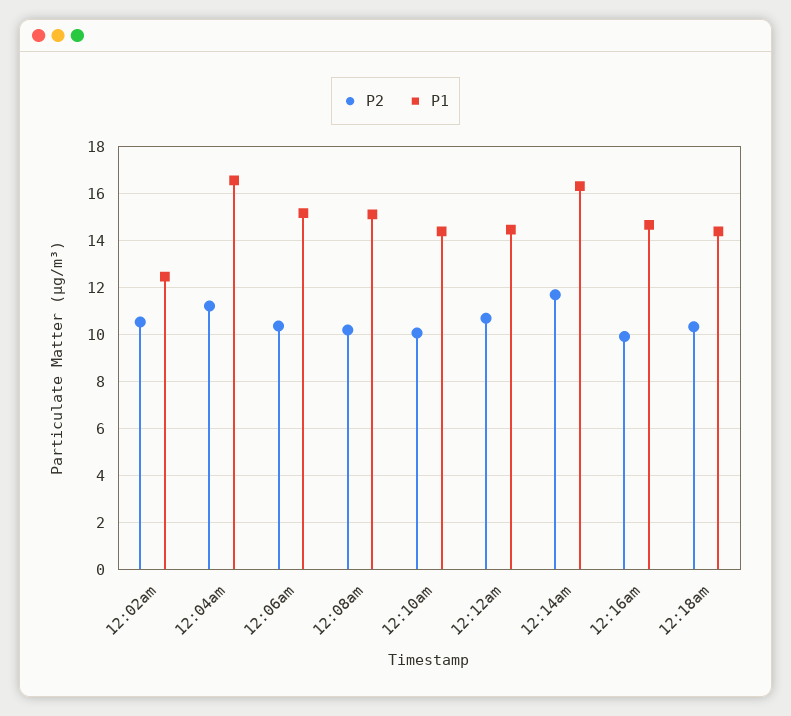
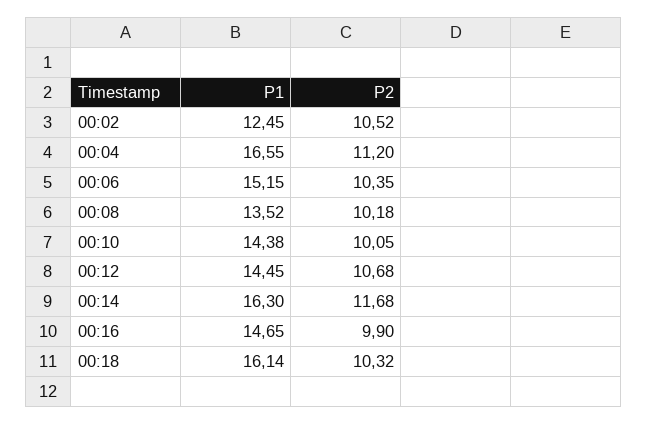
  {
    "P2": {
      "12:02am": 10.52,
      "12:04am": 11.2,
      "12:06am": 10.35,
      "12:08am": 10.18,
      "12:10am": 10.05,
      "12:12am": 10.68,
      "12:14am": 11.68,
      "12:16am": 9.9,
      "12:18am": 10.32
    },
    "P1": {
      "12:02am": 12.45,
      "12:04am": 16.55,
      "12:06am": 15.15,
-     "12:08am": 15,
+     "12:08am": 13.52,
      "12:10am": 14.38,
      "12:12am": 14.45,
      "12:14am": 16.3,
      "12:16am": 14.65,
-     "12:18am": 14.5
+     "12:18am": 16.14
    }
  }

